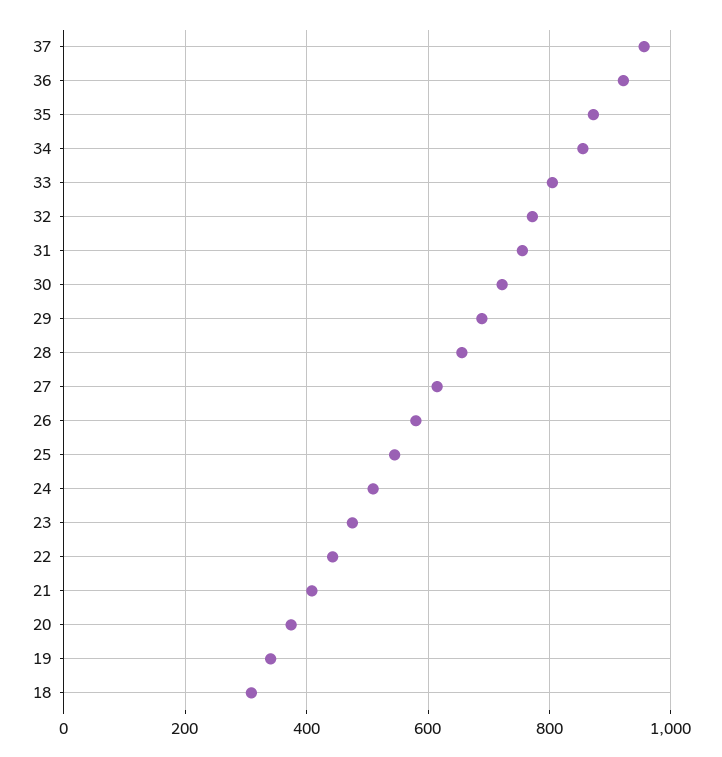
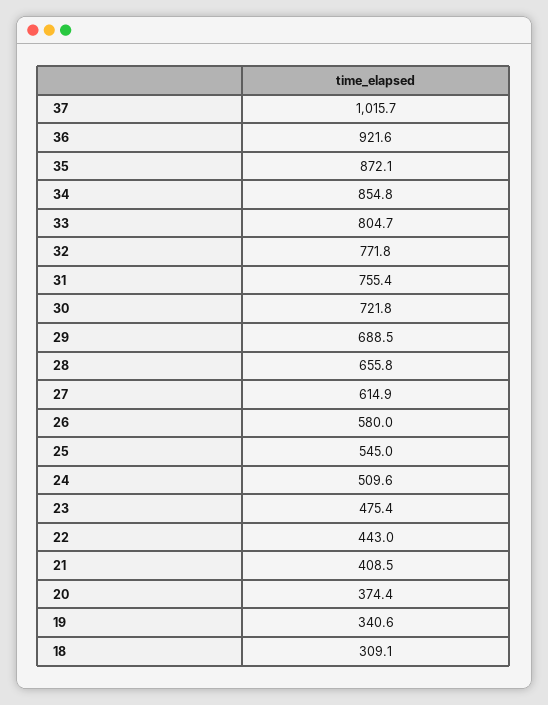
  {
-   "37": 960,
+   "37": 1015.7,
    "36": 921.6,
    "35": 872.1,
    "34": 854.8,
    "33": 804.7,
    "32": 771.8,
    "31": 755.4,
    "30": 721.8,
    "29": 688.5,
    "28": 655.8,
    "27": 614.9,
    "26": 580,
    "25": 545,
    "24": 509.6,
    "23": 475.4,
    "22": 443,
    "21": 408.5,
    "20": 374.4,
    "19": 340.6,
    "18": 309.1
  }

